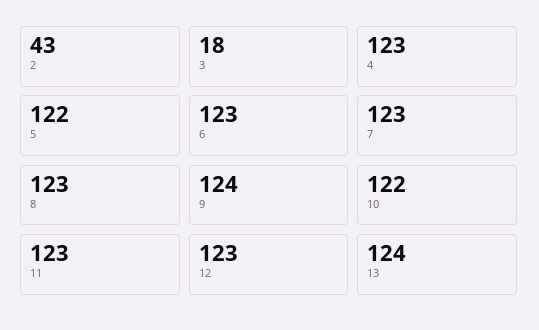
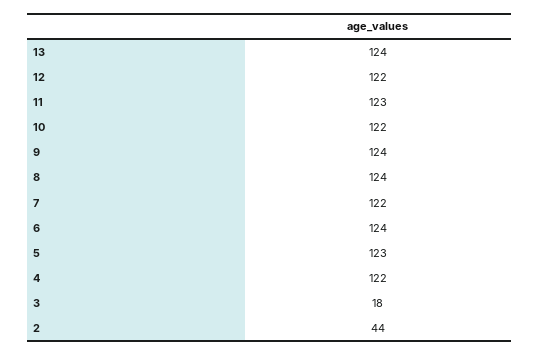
  {
-   "2": 43,
+   "2": 44,
    "3": 18,
-   "4": 123,
+   "4": 122,
-   "5": 122,
+   "5": 123,
-   "6": 123,
+   "6": 124,
-   "7": 123,
+   "7": 122,
-   "8": 123,
+   "8": 124,
    "9": 124,
    "10": 122,
    "11": 123,
-   "12": 123,
+   "12": 122,
    "13": 124
  }

